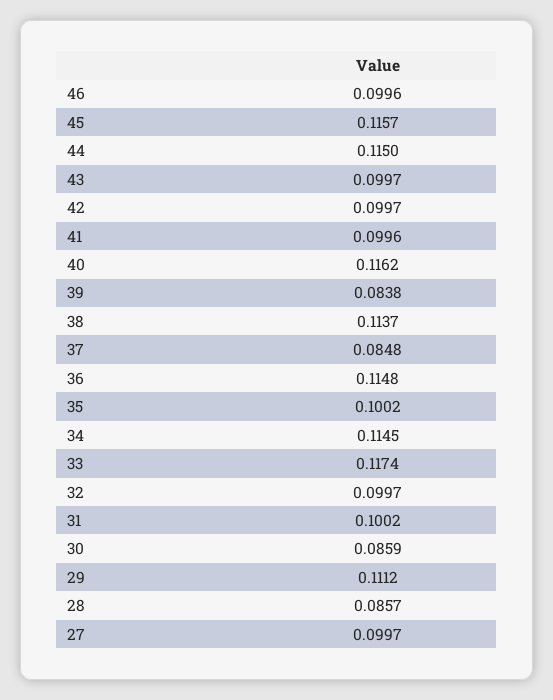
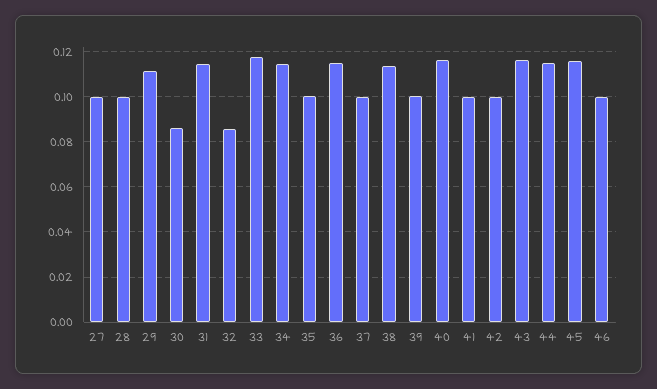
  {
    "46": 0.0996,
    "45": 0.1157,
    "44": 0.115,
-   "43": 0.0997,
+   "43": 0.115,
    "42": 0.0997,
    "41": 0.0996,
    "40": 0.1162,
-   "39": 0.0838,
+   "39": 0.1,
    "38": 0.1137,
-   "37": 0.0848,
+   "37": 0.1,
    "36": 0.1148,
    "35": 0.1002,
    "34": 0.1145,
    "33": 0.1174,
-   "32": 0.0997,
+   "32": 0.085,
-   "31": 0.1002,
+   "31": 0.115,
    "30": 0.0859,
    "29": 0.1112,
-   "28": 0.0857,
+   "28": 0.1,
    "27": 0.0997
  }

